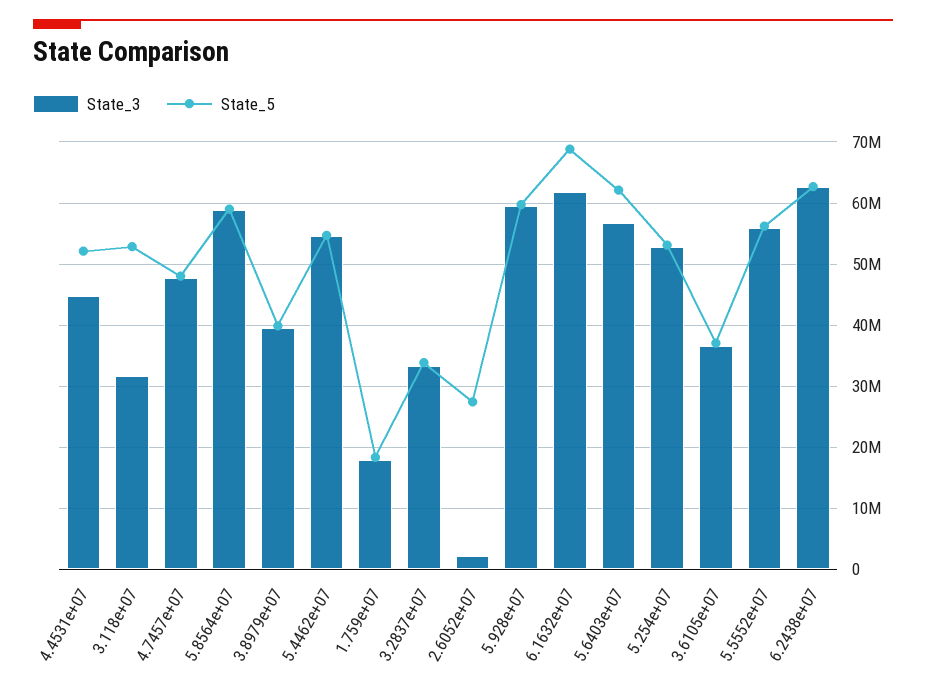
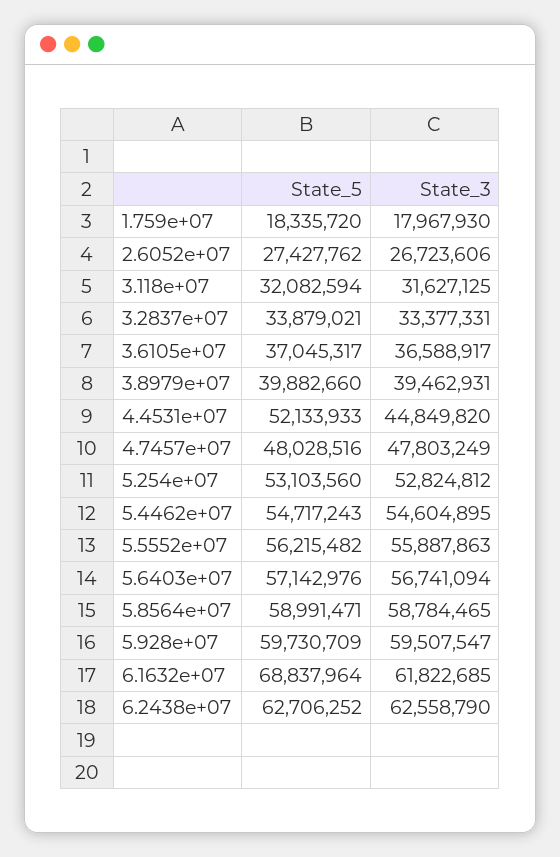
  {
    "State_3": {
      "4.4531e+07": 44849820,
      "3.118e+07": 31627125,
      "4.7457e+07": 47803249,
      "5.8564e+07": 58784465,
      "3.8979e+07": 39462931,
      "5.4462e+07": 54604895,
      "1.759e+07": 17967930,
      "3.2837e+07": 33377331,
-     "2.6052e+07": 2000000,
+     "2.6052e+07": 26723606,
      "5.928e+07": 59507547,
      "6.1632e+07": 61822685,
      "5.6403e+07": 56741094,
      "5.254e+07": 52824812,
      "3.6105e+07": 36588917,
      "5.5552e+07": 55887863,
      "6.2438e+07": 62558790
    },
    "State_5": {
      "4.4531e+07": 52133933,
-     "3.118e+07": 53000000,
+     "3.118e+07": 32082594,
      "4.7457e+07": 48028516,
      "5.8564e+07": 58991471,
      "3.8979e+07": 39882660,
      "5.4462e+07": 54717243,
      "1.759e+07": 18335720,
      "3.2837e+07": 33879021,
      "2.6052e+07": 27427762,
      "5.928e+07": 59730709,
      "6.1632e+07": 68837964,
-     "5.6403e+07": 62000000,
+     "5.6403e+07": 57142976,
      "5.254e+07": 53103560,
      "3.6105e+07": 37045317,
      "5.5552e+07": 56215482,
      "6.2438e+07": 62706252
    }
  }

